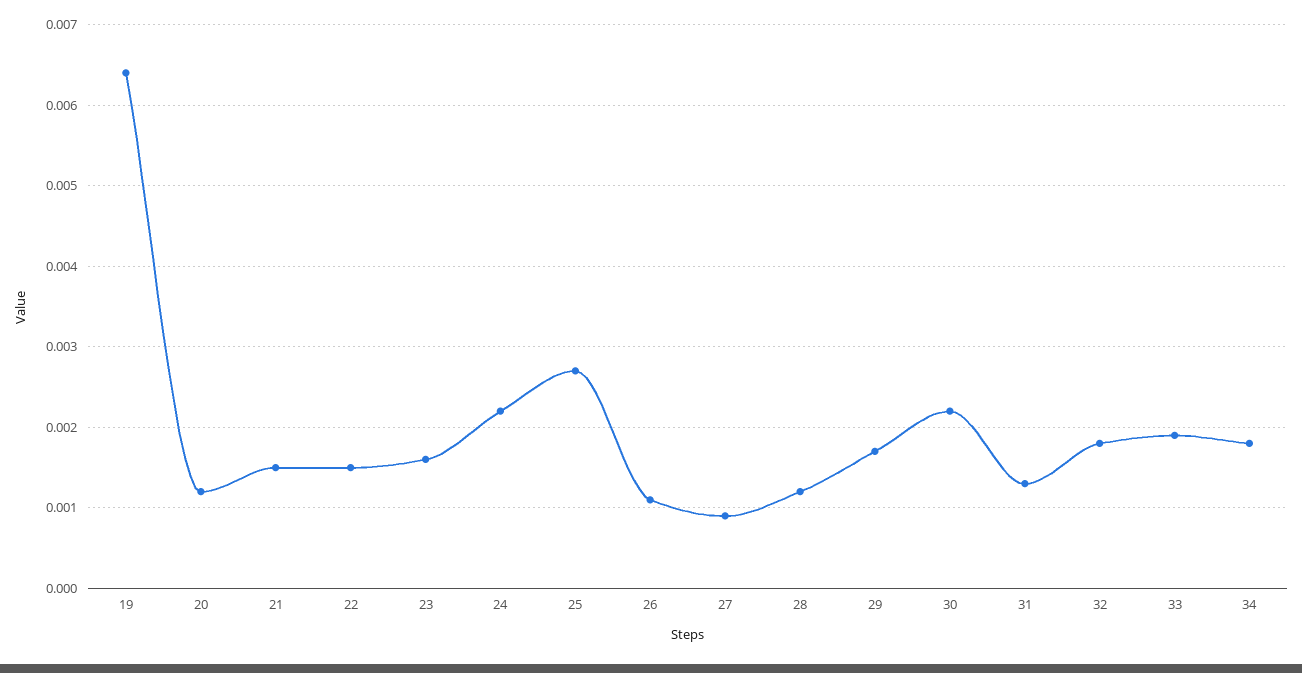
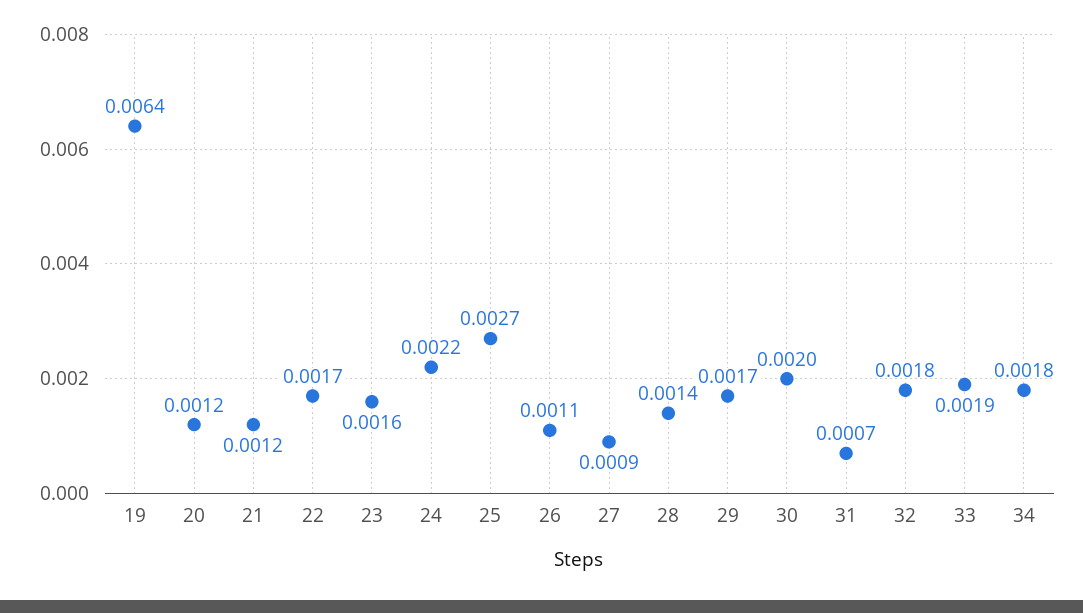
  {
    "19": 0.0064,
    "20": 0.0012,
-   "21": 0.0015,
+   "21": 0.0012,
-   "22": 0.0015,
+   "22": 0.0017,
    "23": 0.0016,
    "24": 0.0022,
    "25": 0.0027,
    "26": 0.0011,
    "27": 0.0009,
-   "28": 0.0012,
+   "28": 0.0014,
    "29": 0.0017,
-   "30": 0.0022,
+   "30": 0.002,
-   "31": 0.0013,
+   "31": 0.0007,
    "32": 0.0018,
    "33": 0.0019,
    "34": 0.0018
  }

